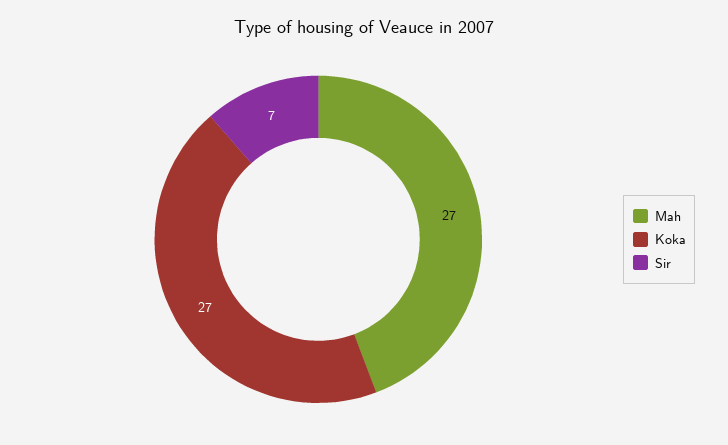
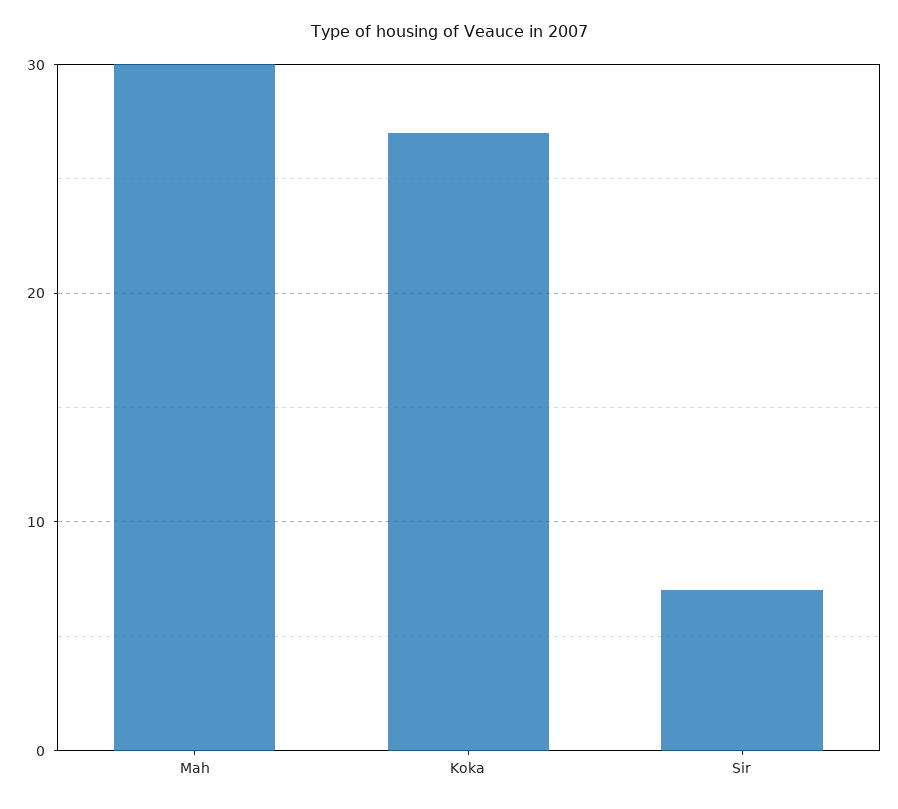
  {
-   "Mah": 27,
+   "Mah": 30,
    "Koka": 27,
    "Sir": 7
  }

